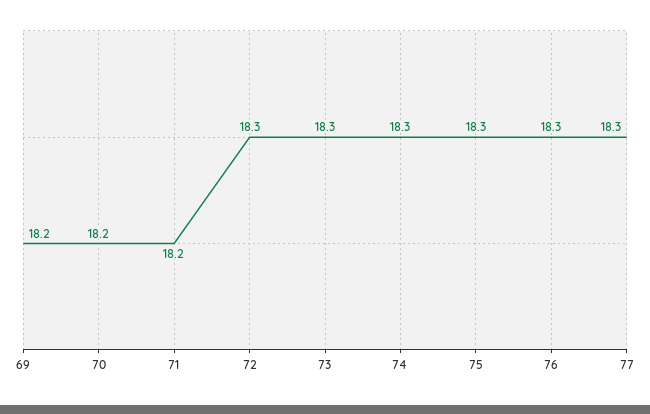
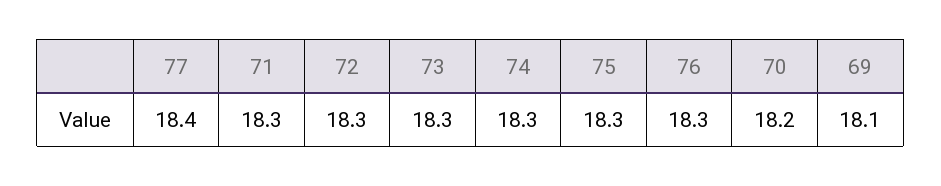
  {
-   "69": 18.2,
+   "69": 18.1,
    "70": 18.2,
-   "71": 18.2,
+   "71": 18.3,
    "72": 18.3,
    "73": 18.3,
    "74": 18.3,
    "75": 18.3,
    "76": 18.3,
-   "77": 18.3
+   "77": 18.4
  }

